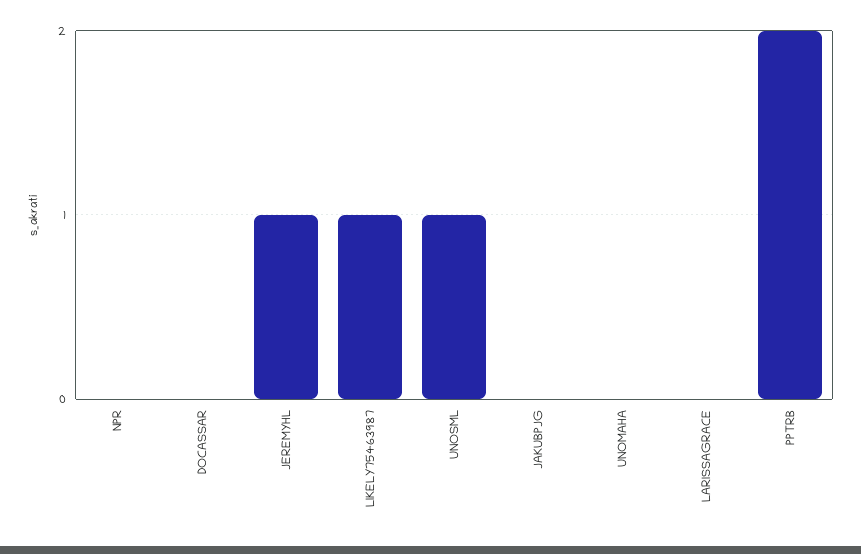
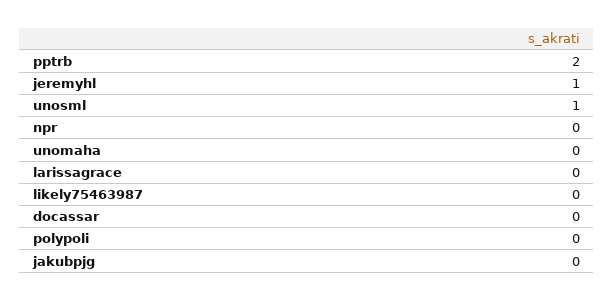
  {
    "NPR": 0,
    "DOCASSAR": 0,
    "JEREMYHL": 1,
-   "LIKELY75463987": 1,
+   "LIKELY75463987": 0,
    "UNOSML": 1,
    "JAKUBPJG": 0,
    "UNOMAHA": 0,
    "LARISSAGRACE": 0,
-   "PPTRB": 2
+   "PPTRB": 2,
+   "polypoli": 0
  }

